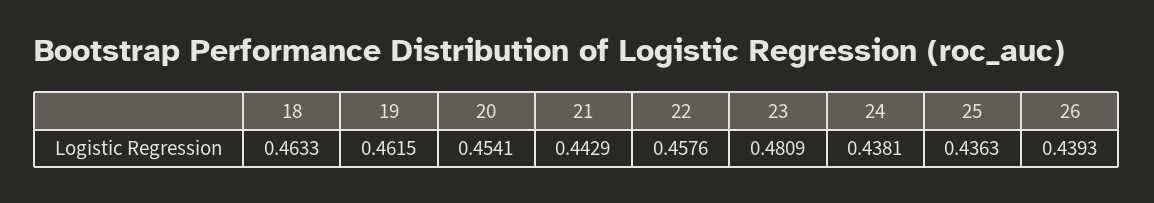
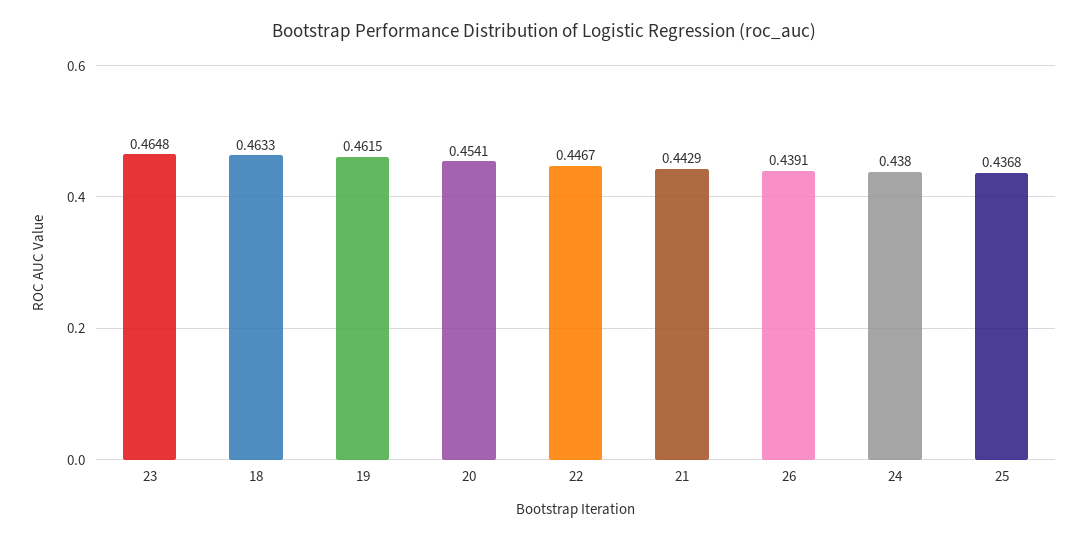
  {
    "18": 0.4633,
    "19": 0.4615,
    "20": 0.4541,
    "21": 0.4429,
-   "22": 0.4576,
+   "22": 0.4467,
-   "23": 0.4809,
+   "23": 0.4648,
-   "24": 0.4381,
+   "24": 0.438,
-   "25": 0.4363,
+   "25": 0.4368,
-   "26": 0.4393
+   "26": 0.4391
  }

